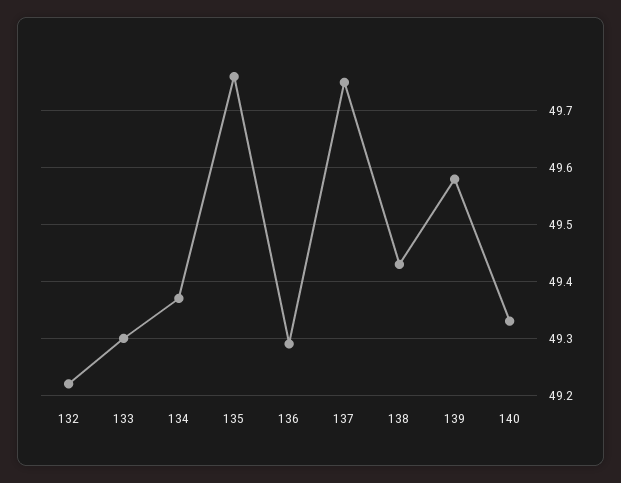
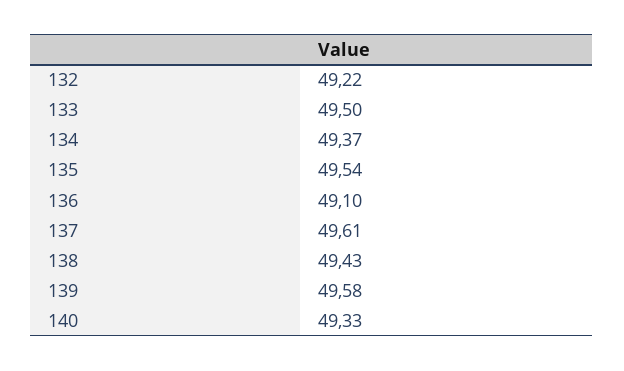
  {
    "132": 49.22,
-   "133": 49.3,
+   "133": 49.5,
    "134": 49.37,
-   "135": 49.75,
+   "135": 49.54,
-   "136": 49.3,
+   "136": 49.1,
-   "137": 49.75,
+   "137": 49.61,
    "138": 49.43,
    "139": 49.58,
    "140": 49.33
  }

